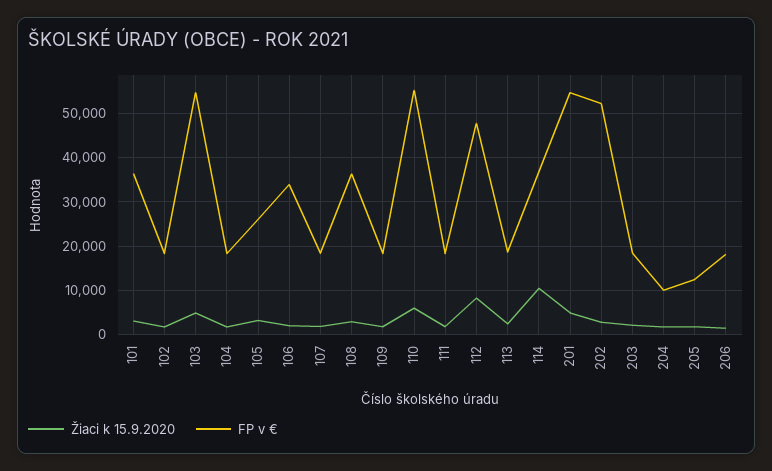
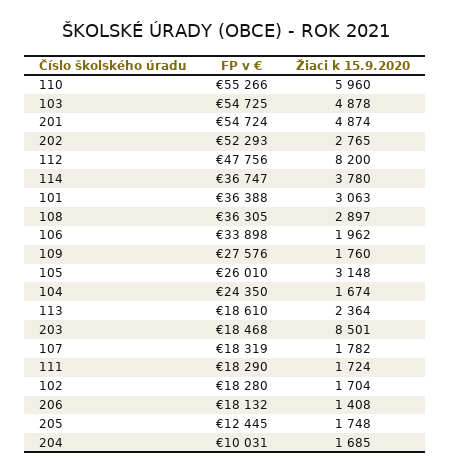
  {
    "Žiaci k 15.9.2020": {
      "101": 3063,
      "102": 1704,
      "103": 4878,
      "104": 1674,
      "105": 3148,
      "106": 1962,
      "107": 1782,
      "108": 2897,
      "109": 1760,
      "110": 5960,
      "111": 1724,
      "112": 8200,
      "113": 2364,
-     "114": 10000,
+     "114": 3780,
      "201": 4874,
      "202": 2765,
-     "203": 2000,
+     "203": 8501,
      "204": 1685,
      "205": 1748,
      "206": 1408
    },
    "FP v €": {
      "101": 36388,
      "102": 18280,
      "103": 54725,
-     "104": 18000,
+     "104": 24350,
      "105": 26010,
      "106": 33898,
      "107": 18319,
      "108": 36305,
-     "109": 18000,
+     "109": 27576,
      "110": 55266,
      "111": 18290,
      "112": 47756,
      "113": 18610,
      "114": 36747,
      "201": 54724,
      "202": 52293,
      "203": 18468,
      "204": 10031,
      "205": 12445,
      "206": 18132
    }
  }

